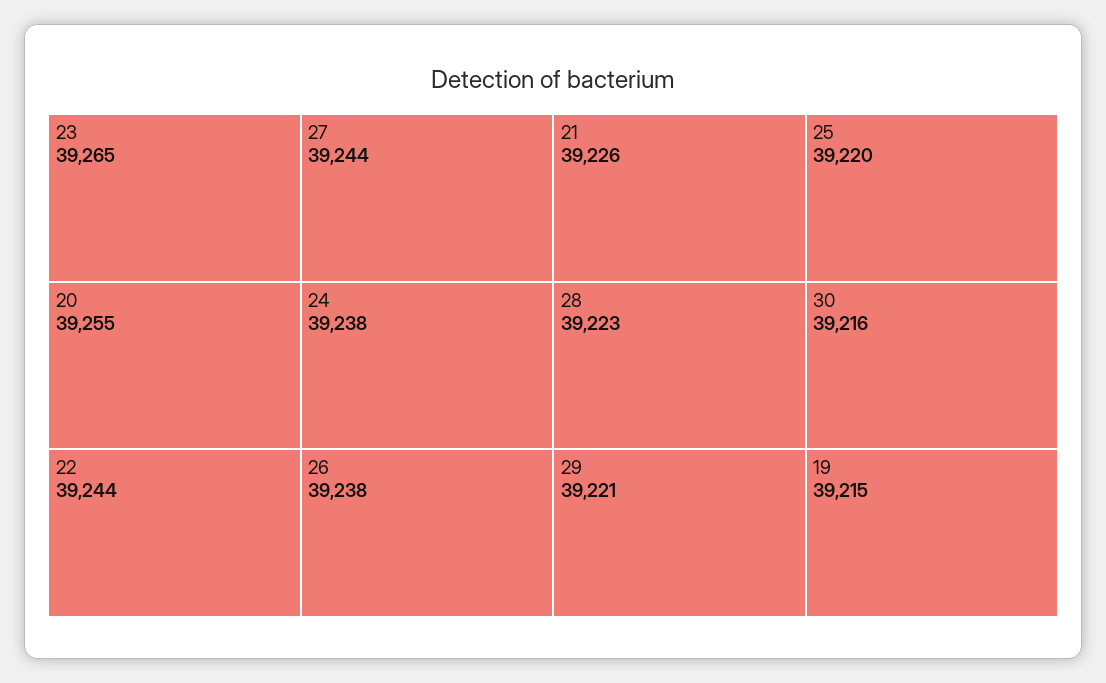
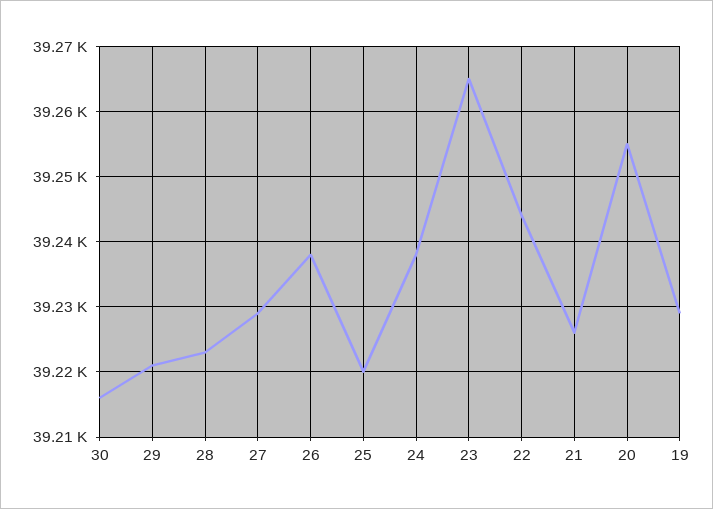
  {
    "23": 39265,
    "20": 39255,
    "22": 39244,
-   "27": 39244,
+   "27": 39229,
    "24": 39238,
    "26": 39238,
    "21": 39226,
    "28": 39223,
    "29": 39221,
    "25": 39220,
    "30": 39216,
-   "19": 39215
+   "19": 39229
  }

